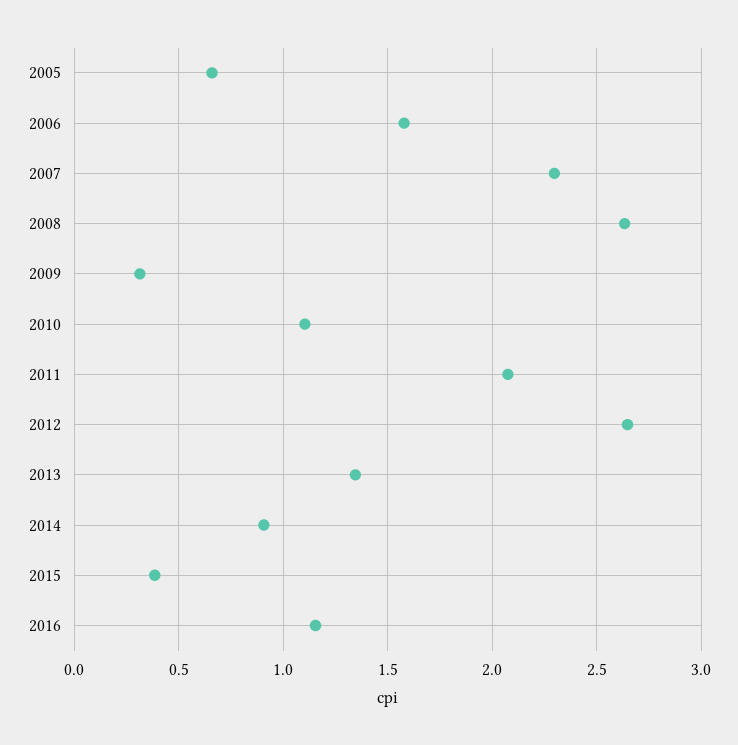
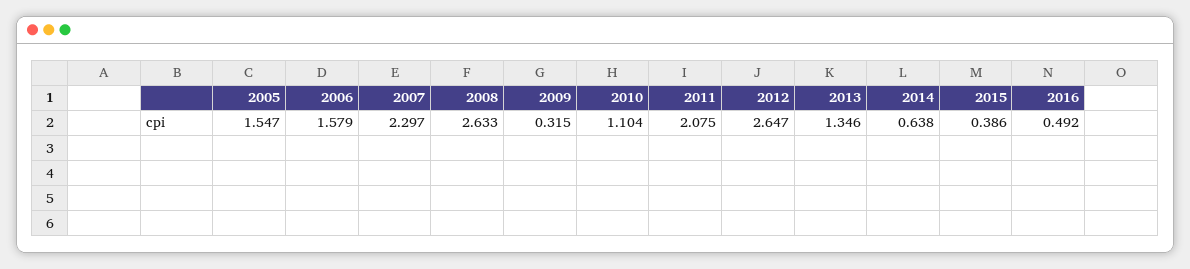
  {
-   "2005": 0.65,
+   "2005": 1.547,
    "2006": 1.579,
    "2007": 2.297,
    "2008": 2.633,
    "2009": 0.315,
    "2010": 1.104,
    "2011": 2.075,
    "2012": 2.647,
    "2013": 1.346,
-   "2014": 0.9,
+   "2014": 0.638,
    "2015": 0.386,
-   "2016": 1.15
+   "2016": 0.492
  }

